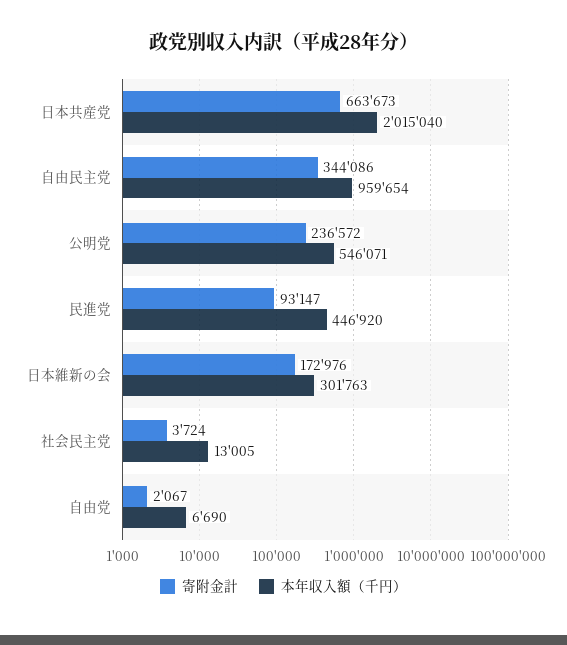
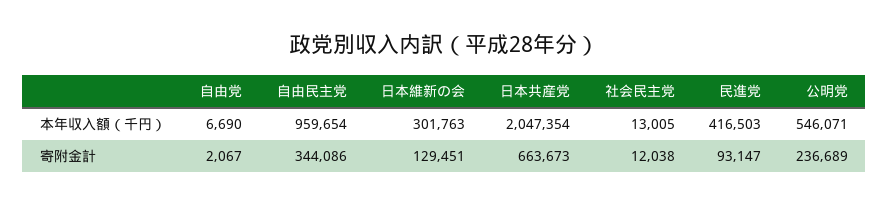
  {
    "寄附金計": {
      "日本共産党": 663673,
      "自由民主党": 344086,
-     "公明党": 236572,
+     "公明党": 236689,
      "民進党": 93147,
-     "日本維新の会": 172976,
+     "日本維新の会": 129451,
-     "社会民主党": 3724,
+     "社会民主党": 12038,
      "自由党": 2067
    },
    "本年収入額（千円）": {
-     "日本共産党": 2015040,
+     "日本共産党": 2047354,
      "自由民主党": 959654,
      "公明党": 546071,
-     "民進党": 446920,
+     "民進党": 416503,
      "日本維新の会": 301763,
      "社会民主党": 13005,
      "自由党": 6690
    }
  }

